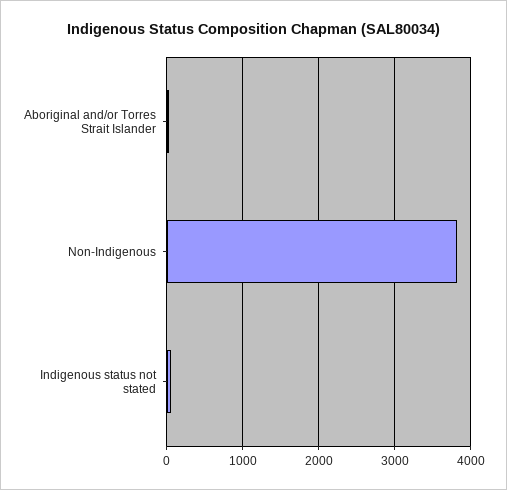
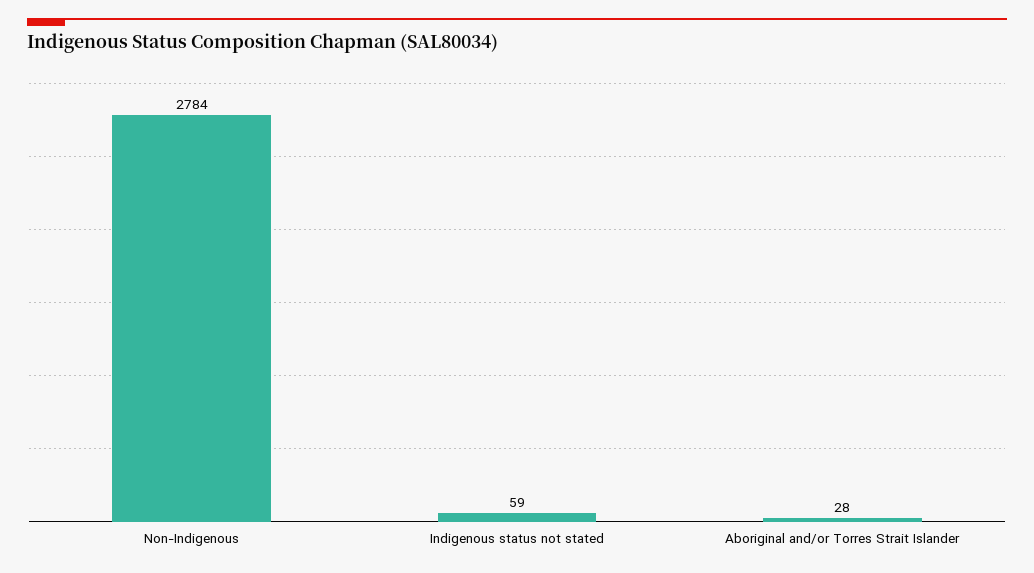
  {
    "Aboriginal and/or Torres Strait Islander": 28,
-   "Non-Indigenous": 3800,
+   "Non-Indigenous": 2784,
    "Indigenous status not stated": 59
  }

